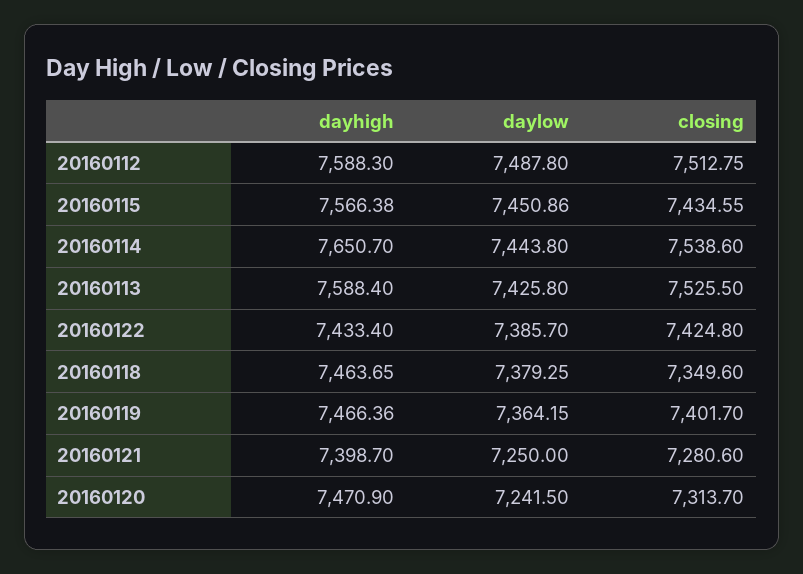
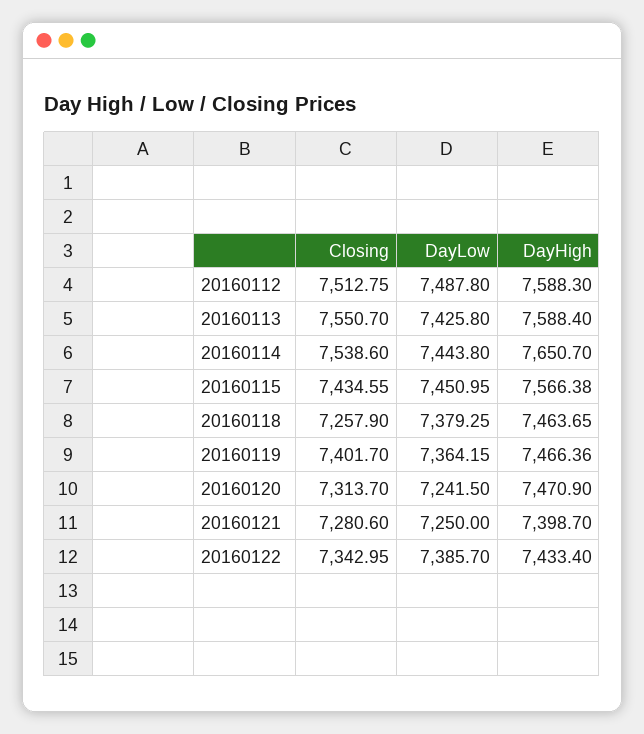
  {
    "dayhigh": {
      "20160112": 7588.3,
      "20160115": 7566.38,
      "20160114": 7650.7,
      "20160113": 7588.4,
      "20160122": 7433.4,
      "20160118": 7463.65,
      "20160119": 7466.36,
      "20160121": 7398.7,
      "20160120": 7470.9
    },
    "daylow": {
      "20160112": 7487.8,
-     "20160115": 7450.86,
+     "20160115": 7450.95,
      "20160114": 7443.8,
      "20160113": 7425.8,
      "20160122": 7385.7,
      "20160118": 7379.25,
      "20160119": 7364.15,
      "20160121": 7250,
      "20160120": 7241.5
    },
    "closing": {
      "20160112": 7512.75,
      "20160115": 7434.55,
      "20160114": 7538.6,
-     "20160113": 7525.5,
+     "20160113": 7550.7,
-     "20160122": 7424.8,
+     "20160122": 7342.95,
-     "20160118": 7349.6,
+     "20160118": 7257.9,
      "20160119": 7401.7,
      "20160121": 7280.6,
      "20160120": 7313.7
    }
  }

